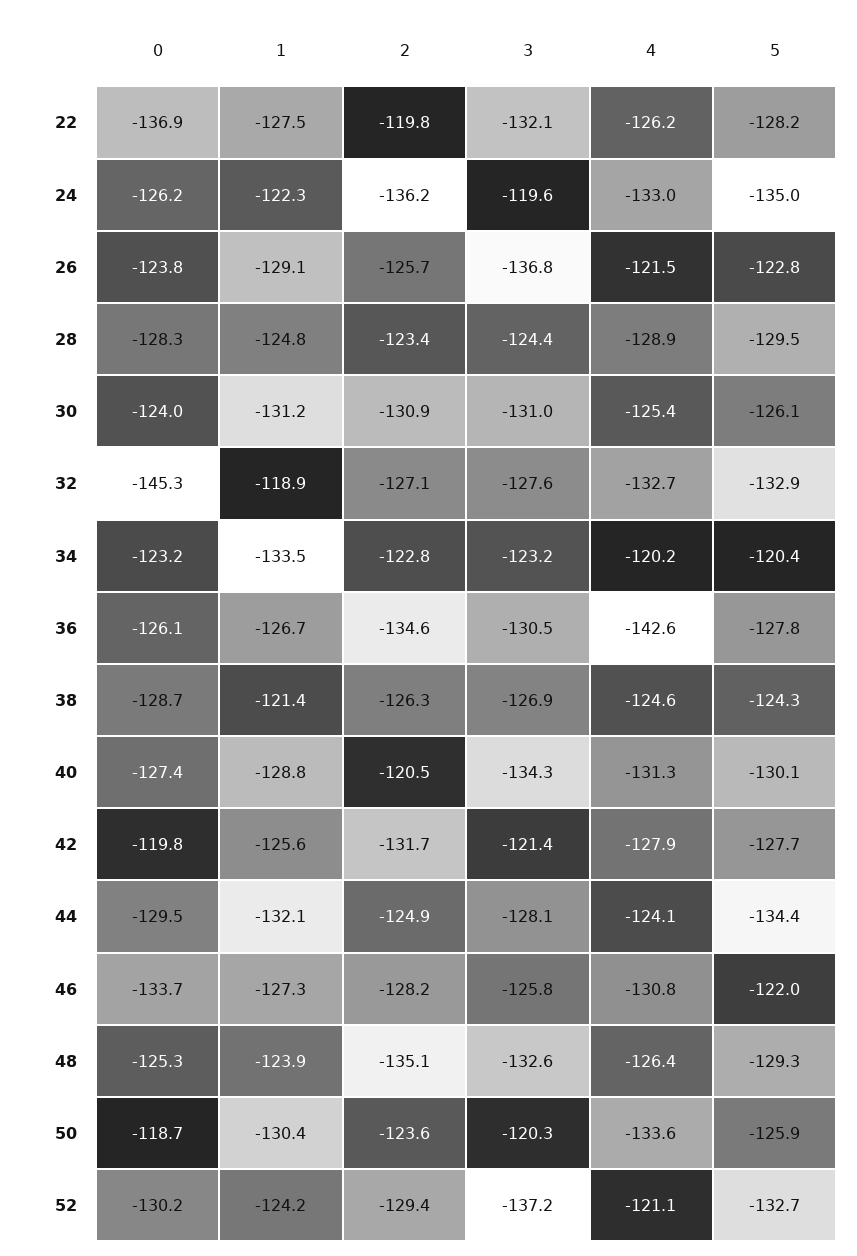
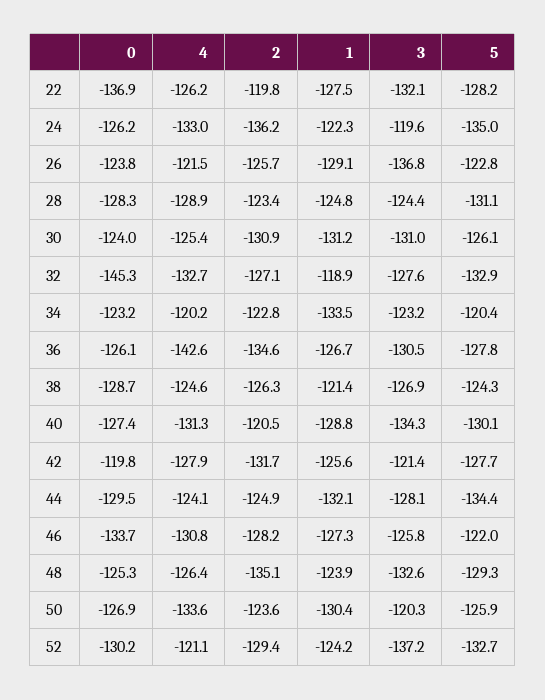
  {
    "0": {
      "22": -136.9,
      "24": -126.2,
      "26": -123.8,
      "28": -128.3,
      "30": -124,
      "32": -145.3,
      "34": -123.2,
      "36": -126.1,
      "38": -128.7,
      "40": -127.4,
      "42": -119.8,
      "44": -129.5,
      "46": -133.7,
      "48": -125.3,
-     "50": -118.7,
+     "50": -126.9,
      "52": -130.2
    },
    "1": {
      "22": -127.5,
      "24": -122.3,
      "26": -129.1,
      "28": -124.8,
      "30": -131.2,
      "32": -118.9,
      "34": -133.5,
      "36": -126.7,
      "38": -121.4,
      "40": -128.8,
      "42": -125.6,
      "44": -132.1,
      "46": -127.3,
      "48": -123.9,
      "50": -130.4,
      "52": -124.2
    },
    "2": {
      "22": -119.8,
      "24": -136.2,
      "26": -125.7,
      "28": -123.4,
      "30": -130.9,
      "32": -127.1,
      "34": -122.8,
      "36": -134.6,
      "38": -126.3,
      "40": -120.5,
      "42": -131.7,
      "44": -124.9,
      "46": -128.2,
      "48": -135.1,
      "50": -123.6,
      "52": -129.4
    },
    "3": {
      "22": -132.1,
      "24": -119.6,
      "26": -136.8,
      "28": -124.4,
      "30": -131,
      "32": -127.6,
      "34": -123.2,
      "36": -130.5,
      "38": -126.9,
      "40": -134.3,
      "42": -121.4,
      "44": -128.1,
      "46": -125.8,
      "48": -132.6,
      "50": -120.3,
      "52": -137.2
    },
    "4": {
      "22": -126.2,
      "24": -133,
      "26": -121.5,
      "28": -128.9,
      "30": -125.4,
      "32": -132.7,
      "34": -120.2,
      "36": -142.6,
      "38": -124.6,
      "40": -131.3,
      "42": -127.9,
      "44": -124.1,
      "46": -130.8,
      "48": -126.4,
      "50": -133.6,
      "52": -121.1
    },
    "5": {
      "22": -128.2,
      "24": -135,
      "26": -122.8,
-     "28": -129.5,
+     "28": -131.1,
      "30": -126.1,
      "32": -132.9,
      "34": -120.4,
      "36": -127.8,
      "38": -124.3,
      "40": -130.1,
      "42": -127.7,
      "44": -134.4,
      "46": -122,
      "48": -129.3,
      "50": -125.9,
      "52": -132.7
    }
  }

